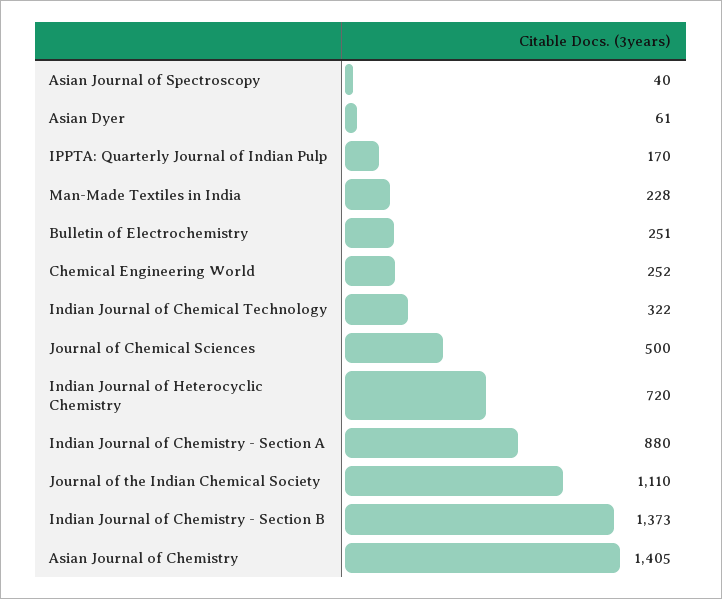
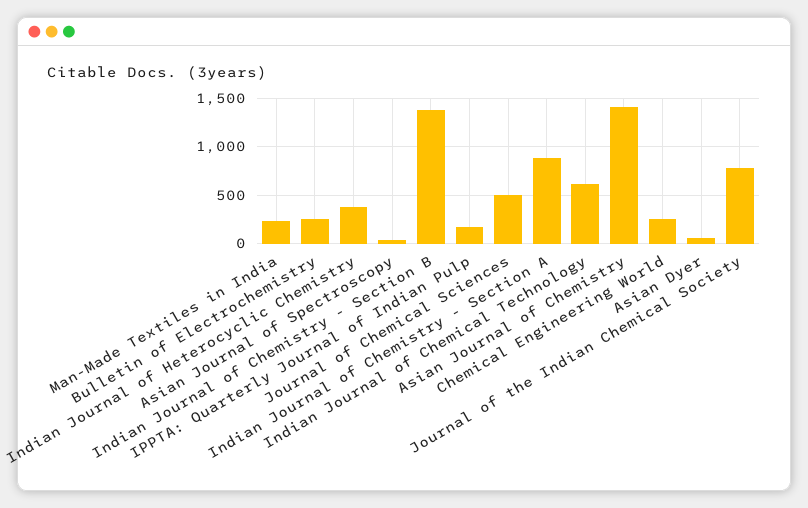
  {
    "Asian Journal of Spectroscopy": 40,
    "Asian Dyer": 61,
    "IPPTA: Quarterly Journal of Indian Pulp": 170,
    "Man-Made Textiles in India": 228,
    "Bulletin of Electrochemistry": 251,
    "Chemical Engineering World": 252,
-   "Indian Journal of Chemical Technology": 322,
+   "Indian Journal of Chemical Technology": 600,
    "Journal of Chemical Sciences": 500,
-   "Indian Journal of Heterocyclic Chemistry": 720,
+   "Indian Journal of Heterocyclic Chemistry": 400,
    "Indian Journal of Chemistry - Section A": 880,
-   "Journal of the Indian Chemical Society": 1110,
+   "Journal of the Indian Chemical Society": 800,
    "Indian Journal of Chemistry - Section B": 1373,
    "Asian Journal of Chemistry": 1405
  }

